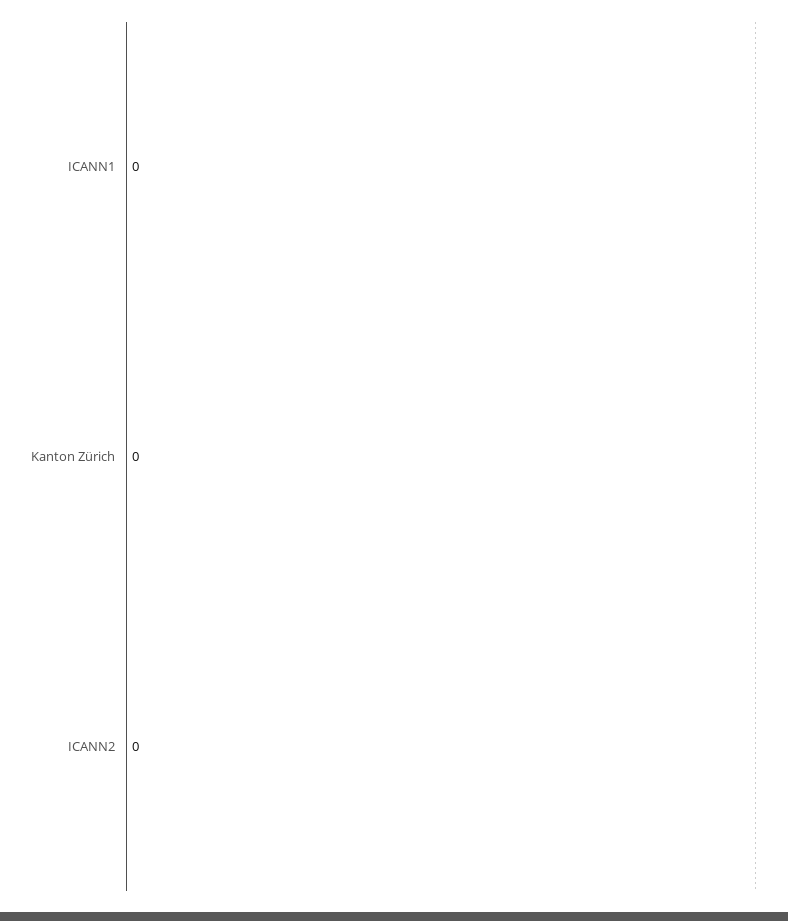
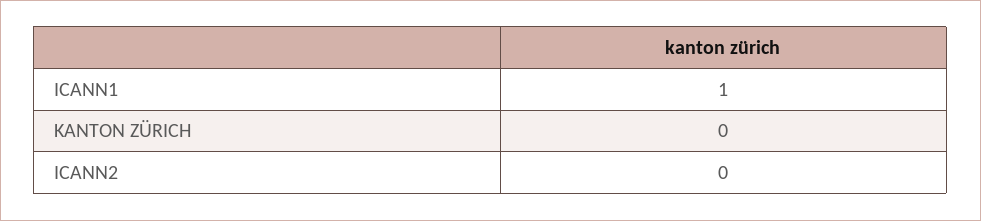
  {
-   "ICANN1": 0,
+   "ICANN1": 1,
    "Kanton Zürich": 0,
    "ICANN2": 0
  }

